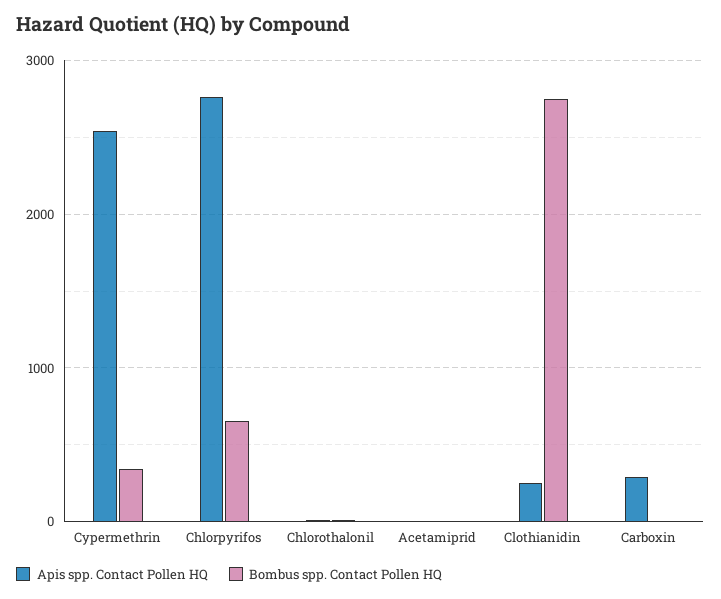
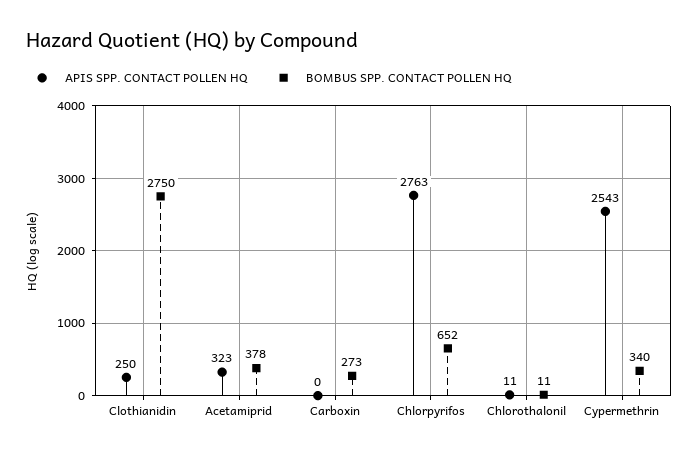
  {
    "Apis spp. Contact Pollen HQ": {
      "Cypermethrin": 2543,
      "Chlorpyrifos": 2763,
      "Chlorothalonil": 11,
-     "Acetamiprid": 0,
+     "Acetamiprid": 323,
      "Clothianidin": 250,
-     "Carboxin": 300
+     "Carboxin": 0
    },
    "Bombus spp. Contact Pollen HQ": {
      "Cypermethrin": 340,
      "Chlorpyrifos": 652,
      "Chlorothalonil": 11,
-     "Acetamiprid": 0,
+     "Acetamiprid": 378,
      "Clothianidin": 2750,
-     "Carboxin": 0
+     "Carboxin": 273
    }
  }

